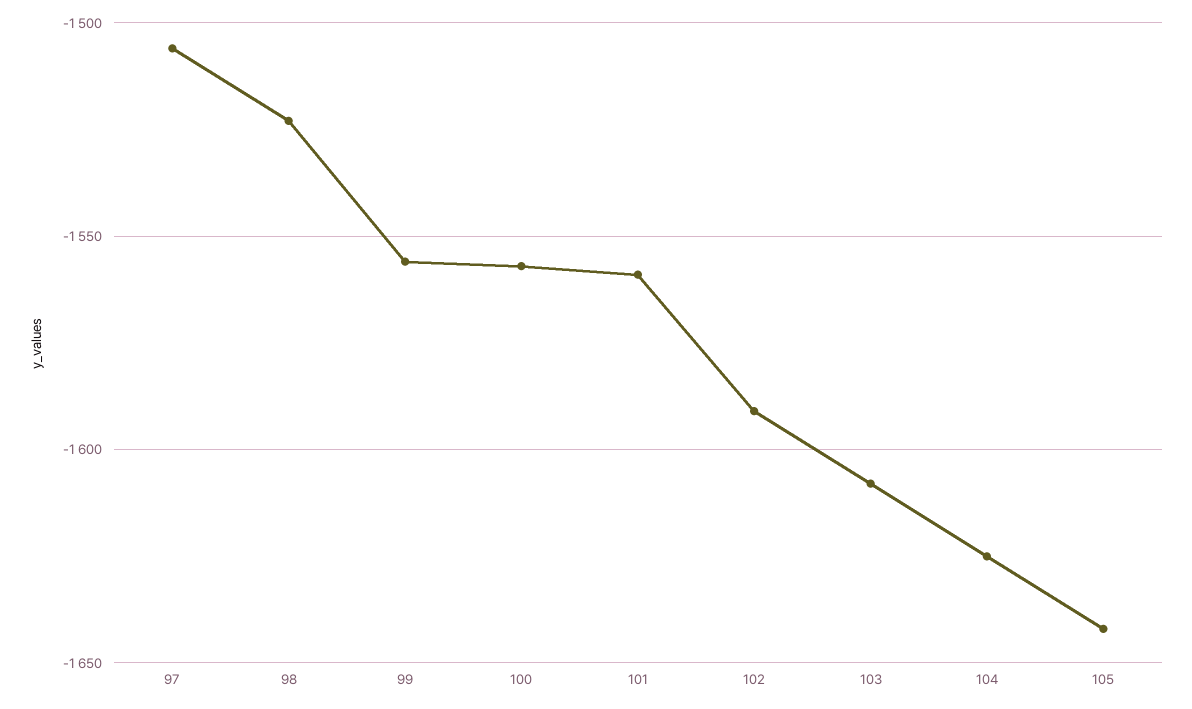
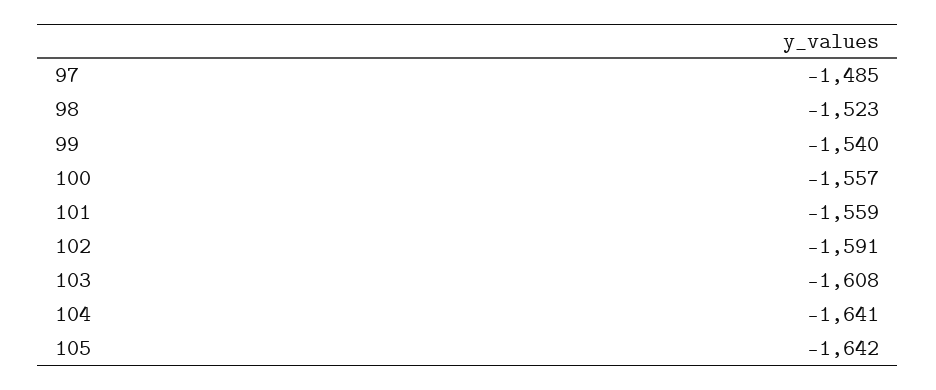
  {
-   "97": -1505,
+   "97": -1485,
    "98": -1523,
-   "99": -1555,
+   "99": -1540,
    "100": -1557,
    "101": -1559,
    "102": -1591,
    "103": -1608,
-   "104": -1625,
+   "104": -1641,
    "105": -1642
  }

